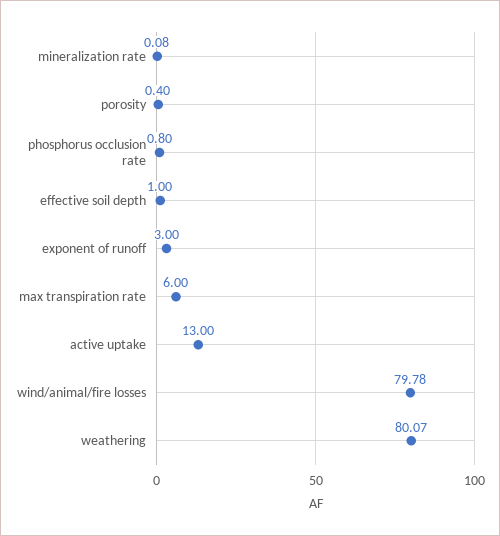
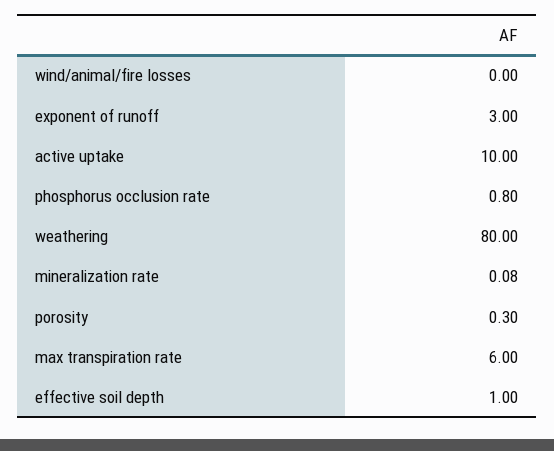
  {
    "mineralization rate": 0.08,
-   "porosity": 0.4,
+   "porosity": 0.3,
    "phosphorus occlusion rate": 0.8,
    "effective soil depth": 1,
    "exponent of runoff": 3,
    "max transpiration rate": 6,
-   "active uptake": 13,
+   "active uptake": 10,
-   "wind/animal/fire losses": 79.78,
+   "wind/animal/fire losses": 0,
-   "weathering": 80.07
+   "weathering": 80
  }

